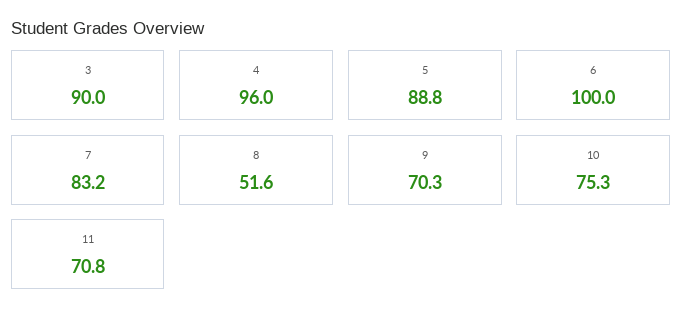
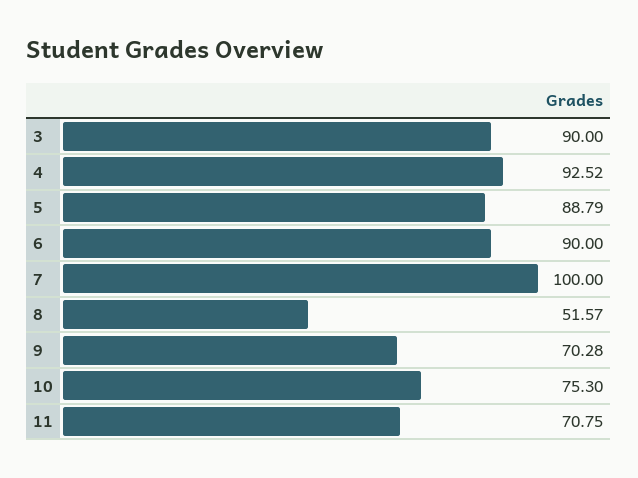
  {
    "3": 90,
-   "4": 96,
+   "4": 92.52,
    "5": 88.79,
-   "6": 100,
+   "6": 90,
-   "7": 83.2,
+   "7": 100,
    "8": 51.57,
    "9": 70.28,
    "10": 75.3,
    "11": 70.75
  }

